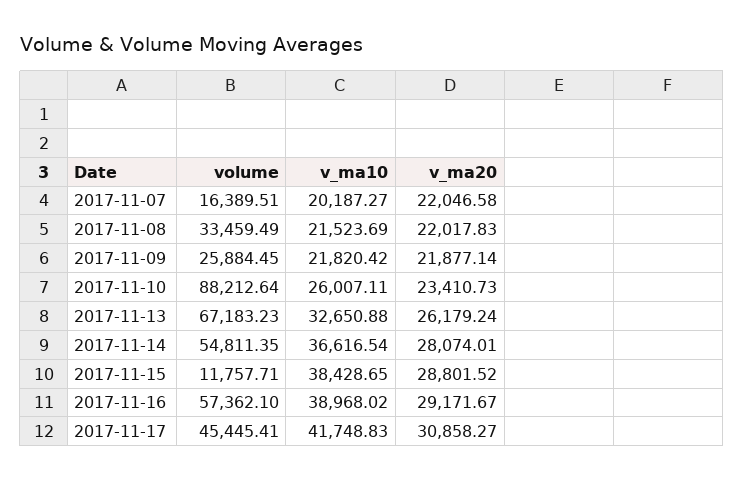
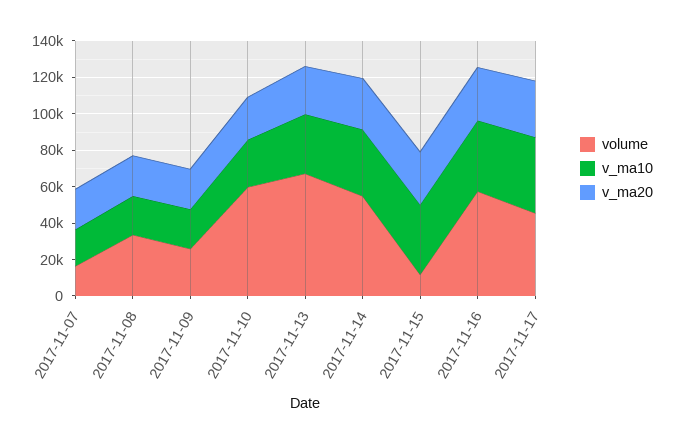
  {
    "volume": {
      "2017-11-07": 16389.51,
      "2017-11-08": 33459.49,
      "2017-11-09": 25884.45,
-     "2017-11-10": 88212.64,
+     "2017-11-10": 60000,
      "2017-11-13": 67183.23,
      "2017-11-14": 54811.35,
      "2017-11-15": 11757.71,
      "2017-11-16": 57362.1,
      "2017-11-17": 45445.41
    },
    "v_ma10": {
      "2017-11-07": 20187.27,
      "2017-11-08": 21523.69,
      "2017-11-09": 21820.42,
      "2017-11-10": 26007.11,
      "2017-11-13": 32650.88,
      "2017-11-14": 36616.54,
      "2017-11-15": 38428.65,
      "2017-11-16": 38968.02,
      "2017-11-17": 41748.83
    },
    "v_ma20": {
      "2017-11-07": 22046.58,
      "2017-11-08": 22017.83,
      "2017-11-09": 21877.14,
      "2017-11-10": 23410.73,
      "2017-11-13": 26179.24,
      "2017-11-14": 28074.01,
      "2017-11-15": 28801.52,
      "2017-11-16": 29171.67,
      "2017-11-17": 30858.27
    }
  }

